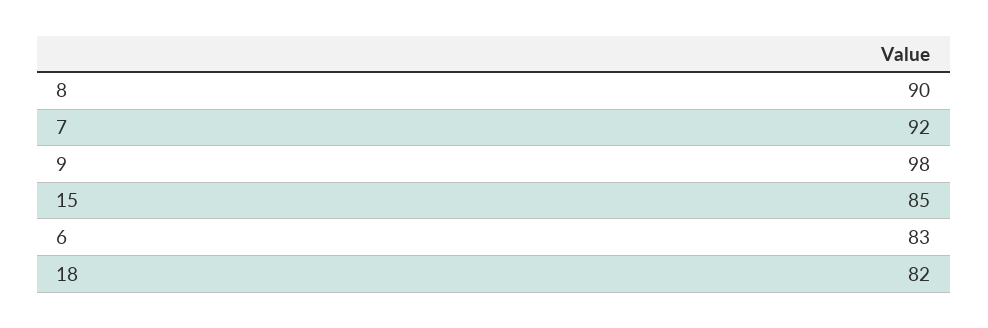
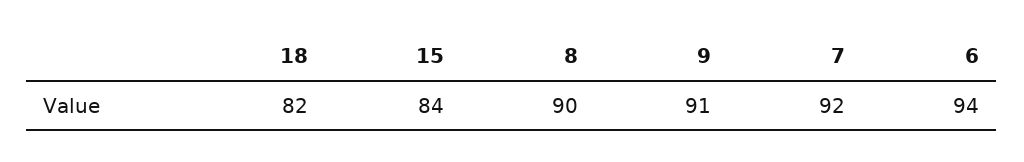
  {
    "8": 90,
    "7": 92,
-   "9": 98,
+   "9": 91,
-   "15": 85,
+   "15": 84,
-   "6": 83,
+   "6": 94,
    "18": 82
  }

